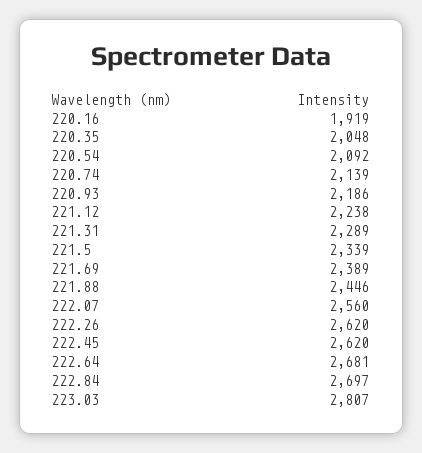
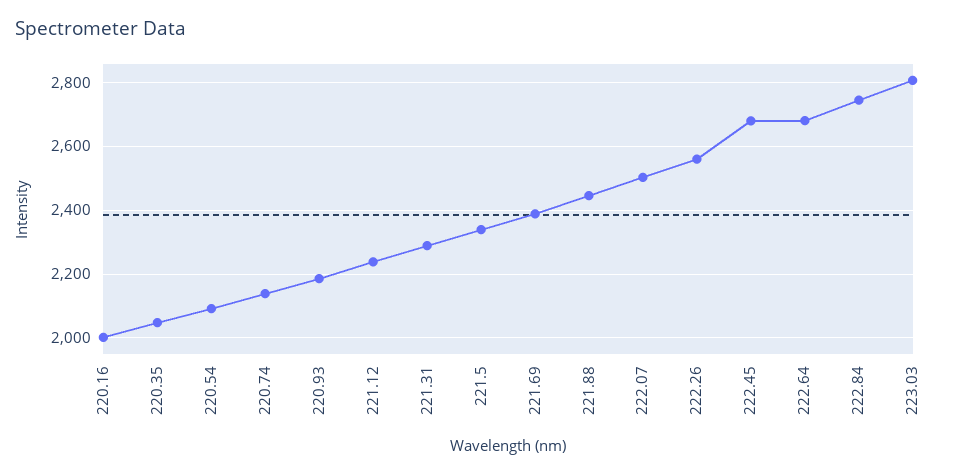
  {
-   "220.16": 1919,
+   "220.16": 2000,
    "220.35": 2048,
    "220.54": 2092,
    "220.74": 2139,
    "220.93": 2186,
    "221.12": 2238,
    "221.31": 2289,
    "221.5": 2339,
    "221.69": 2389,
    "221.88": 2446,
-   "222.07": 2560,
+   "222.07": 2500,
-   "222.26": 2620,
+   "222.26": 2560,
-   "222.45": 2620,
+   "222.45": 2680,
    "222.64": 2681,
-   "222.84": 2697,
+   "222.84": 2740,
    "223.03": 2807
  }

